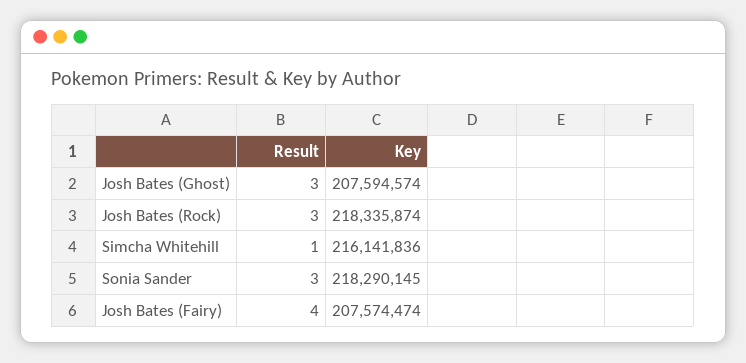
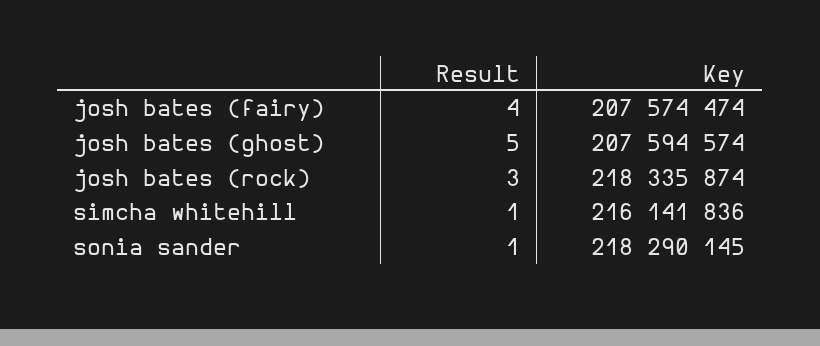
  {
    "Result": {
-     "Josh Bates (Ghost)": 3,
+     "Josh Bates (Ghost)": 5,
      "Josh Bates (Rock)": 3,
      "Simcha Whitehill": 1,
-     "Sonia Sander": 3,
+     "Sonia Sander": 1,
      "Josh Bates (Fairy)": 4
    },
    "Key": {
      "Josh Bates (Ghost)": 207594574,
      "Josh Bates (Rock)": 218335874,
      "Simcha Whitehill": 216141836,
      "Sonia Sander": 218290145,
      "Josh Bates (Fairy)": 207574474
    }
  }

